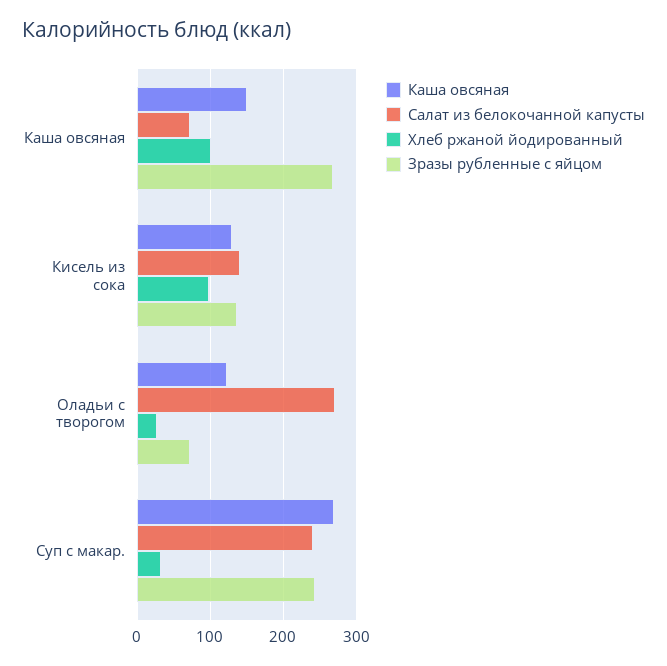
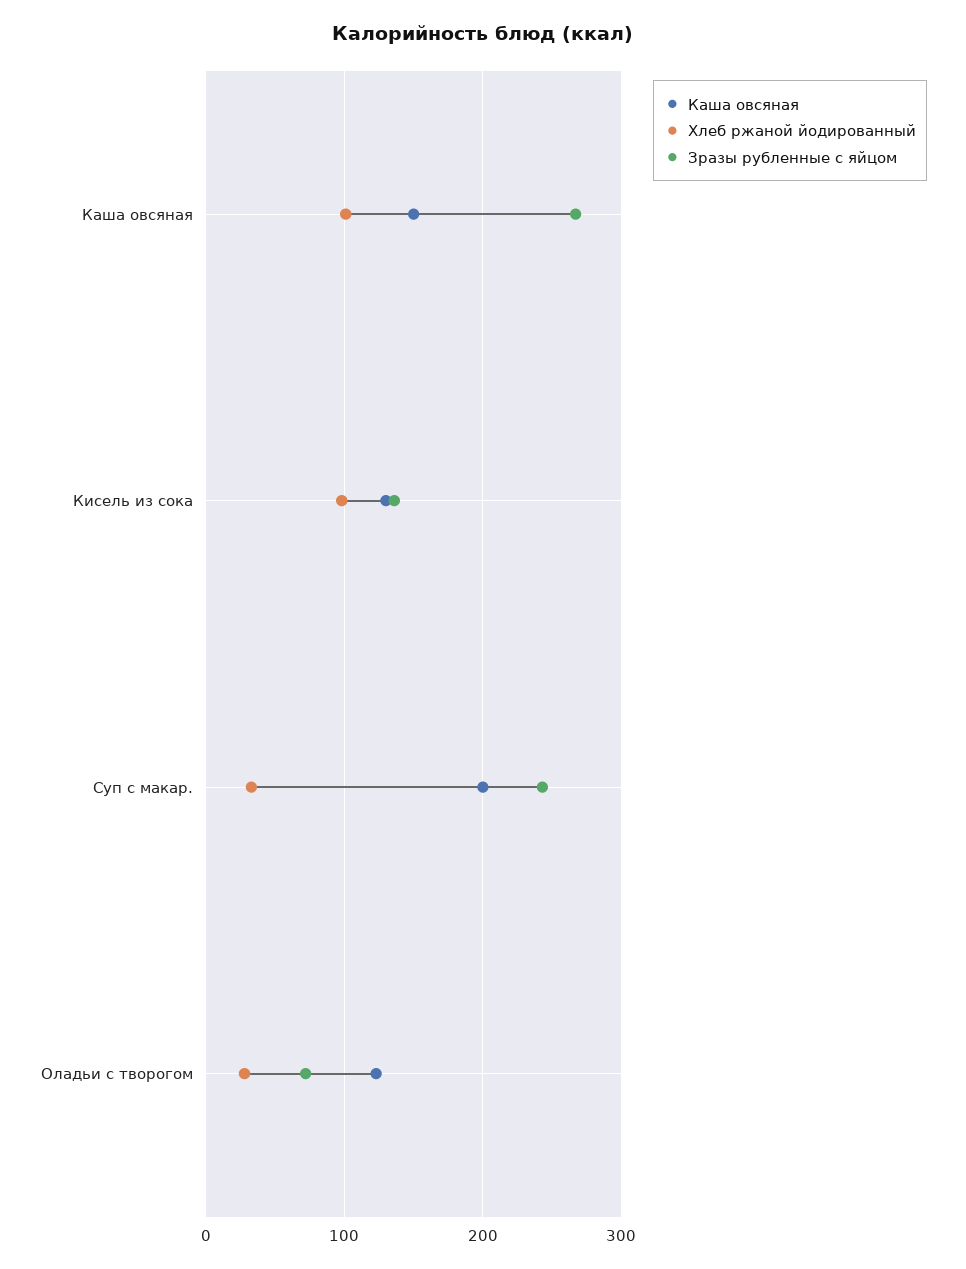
  {
    "Каша овсяная": {
      "Каша овсяная": 150,
      "Кисель из сока": 130,
      "Оладьи с творогом": 120,
-     "Суп с макар.": 270
+     "Суп с макар.": 200
    },
-   "Салат из белокочанной капусты": {
-     "Каша овсяная": 70,
-     "Кисель из сока": 140,
-     "Оладьи с творогом": 270,
-     "Суп с макар.": 240
-   },
    "Хлеб ржаной йодированный": {
      "Каша овсяная": 100,
      "Кисель из сока": 100,
      "Оладьи с творогом": 30,
      "Суп с макар.": 30
    },
    "Зразы рубленные с яйцом": {
      "Каша овсяная": 270,
      "Кисель из сока": 140,
      "Оладьи с творогом": 70,
      "Суп с макар.": 240
    }
  }

